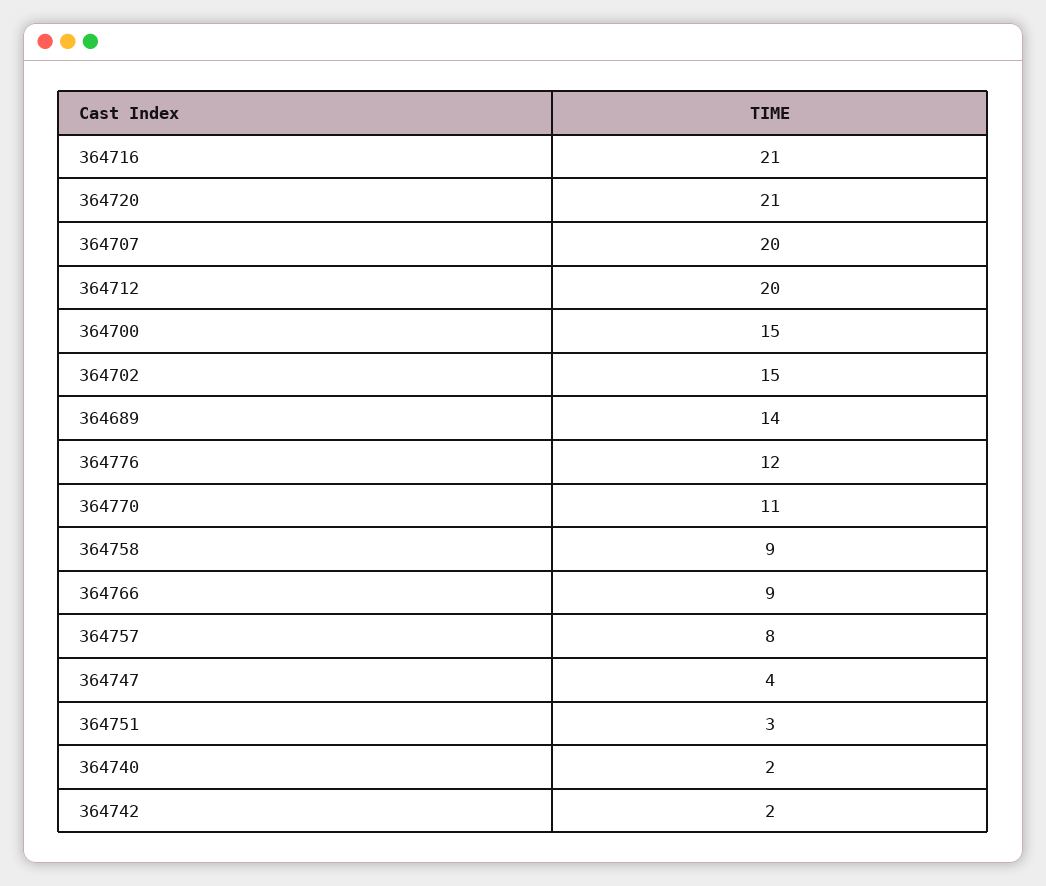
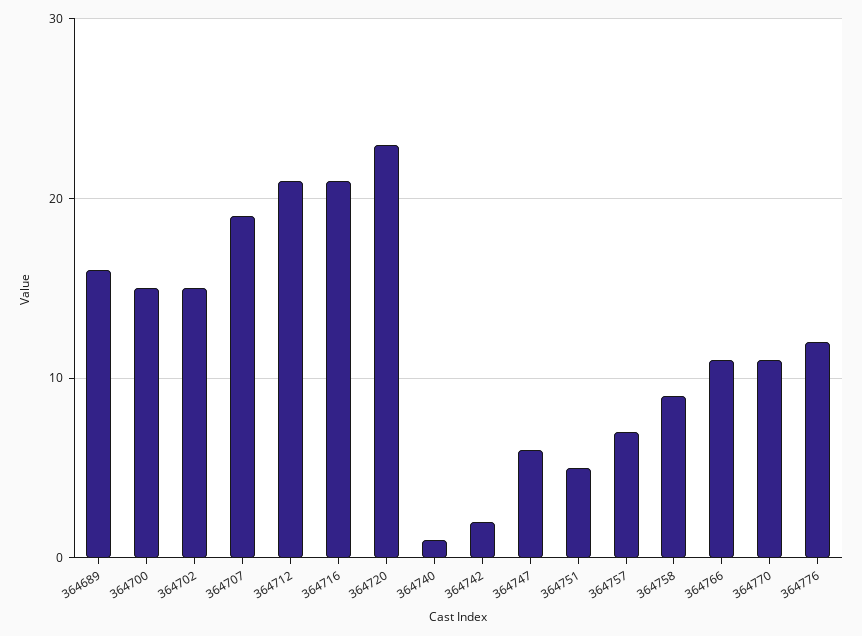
  {
    "364716": 21,
-   "364720": 21,
+   "364720": 23,
-   "364707": 20,
+   "364707": 19,
-   "364712": 20,
+   "364712": 21,
    "364700": 15,
    "364702": 15,
-   "364689": 14,
+   "364689": 16,
    "364776": 12,
    "364770": 11,
    "364758": 9,
-   "364766": 9,
+   "364766": 11,
-   "364757": 8,
+   "364757": 7,
-   "364747": 4,
+   "364747": 6,
-   "364751": 3,
+   "364751": 5,
-   "364740": 2,
+   "364740": 1,
    "364742": 2
  }

